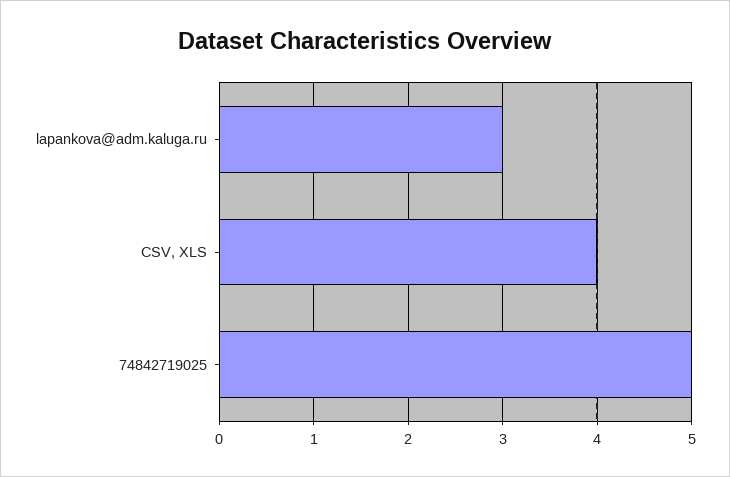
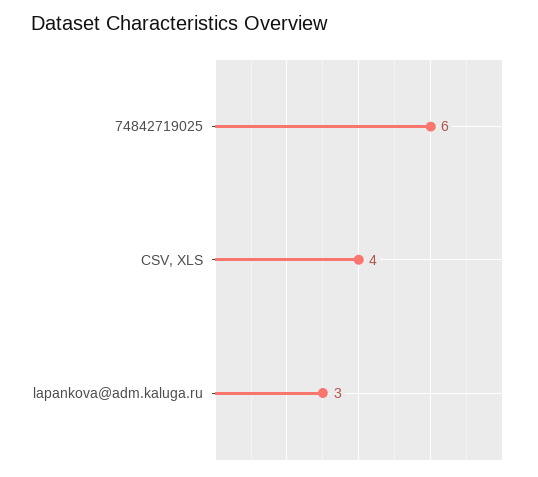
  {
    "lapankova@adm.kaluga.ru": 3,
    "CSV, XLS": 4,
-   "74842719025": 5
+   "74842719025": 6
  }

